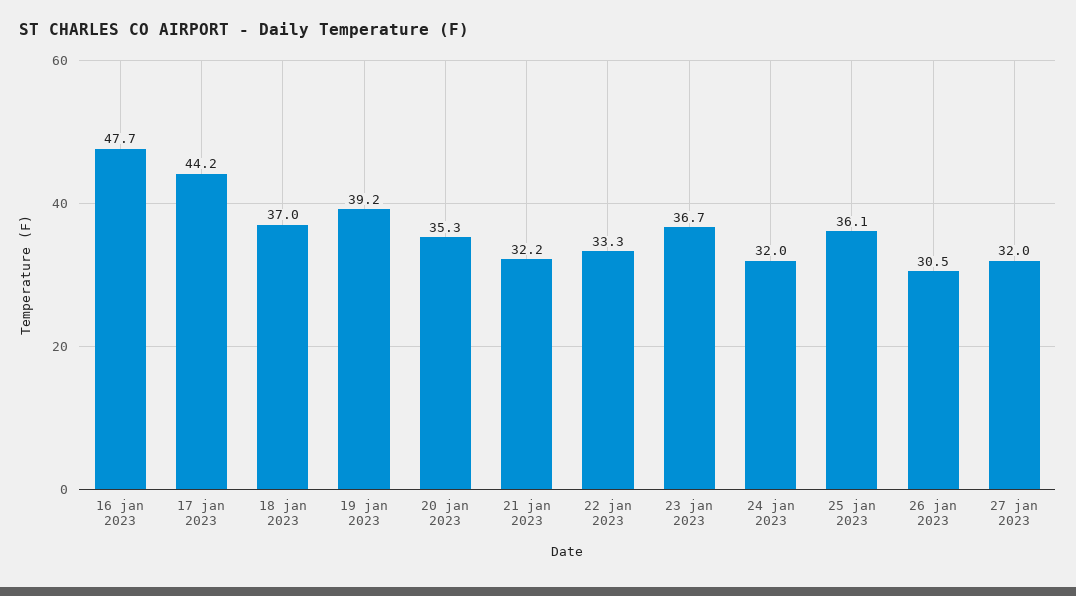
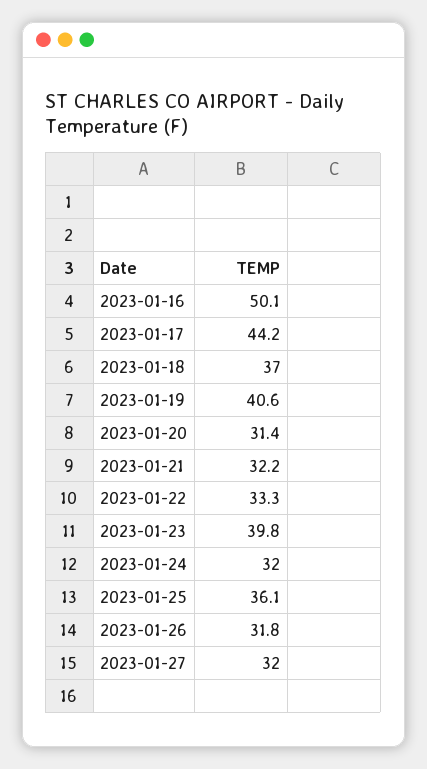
  {
-   "16 jan 2023": 47.7,
+   "16 jan 2023": 50.1,
    "17 jan 2023": 44.2,
    "18 jan 2023": 37,
-   "19 jan 2023": 39.2,
+   "19 jan 2023": 40.6,
-   "20 jan 2023": 35.3,
+   "20 jan 2023": 31.4,
    "21 jan 2023": 32.2,
    "22 jan 2023": 33.3,
-   "23 jan 2023": 36.7,
+   "23 jan 2023": 39.8,
    "24 jan 2023": 32,
    "25 jan 2023": 36.1,
-   "26 jan 2023": 30.5,
+   "26 jan 2023": 31.8,
    "27 jan 2023": 32
  }

